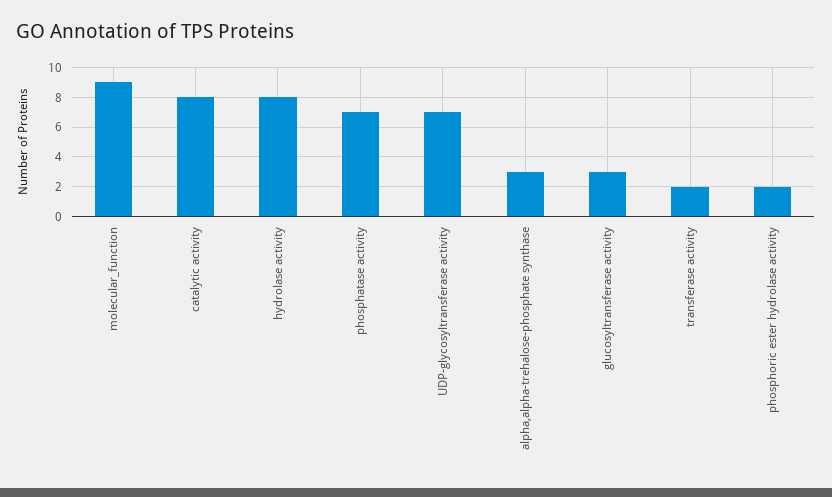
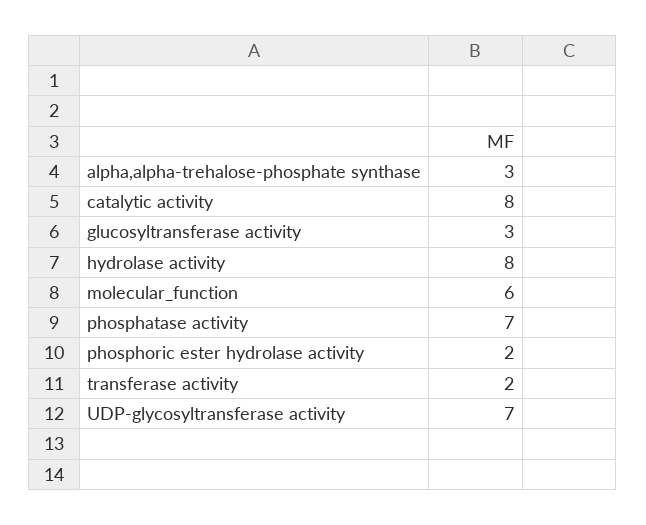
  {
-   "molecular_function": 9,
+   "molecular_function": 6,
    "catalytic activity": 8,
    "hydrolase activity": 8,
    "phosphatase activity": 7,
    "UDP-glycosyltransferase activity": 7,
    "alpha,alpha-trehalose-phosphate synthase": 3,
    "glucosyltransferase activity": 3,
    "transferase activity": 2,
    "phosphoric ester hydrolase activity": 2
  }

